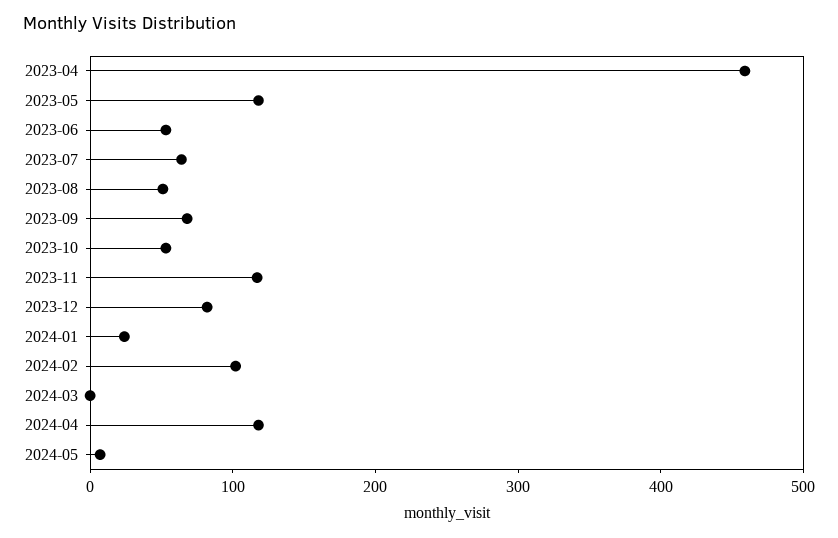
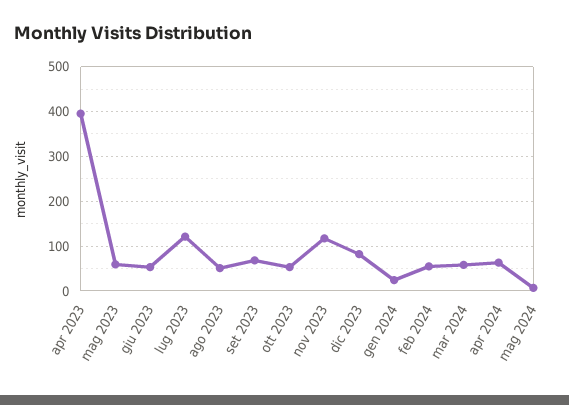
  {
-   "2023-04": 460,
+   "2023-04": 400,
-   "2023-05": 120,
+   "2023-05": 60,
    "2023-06": 60,
-   "2023-07": 60,
+   "2023-07": 120,
    "2023-08": 60,
    "2023-09": 60,
    "2023-10": 60,
    "2023-11": 120,
    "2023-12": 80,
    "2024-01": 20,
-   "2024-02": 100,
+   "2024-02": 60,
-   "2024-03": 0,
+   "2024-03": 60,
-   "2024-04": 120,
+   "2024-04": 60,
    "2024-05": 0
  }

